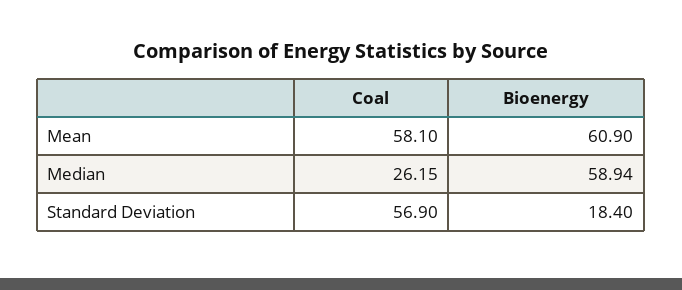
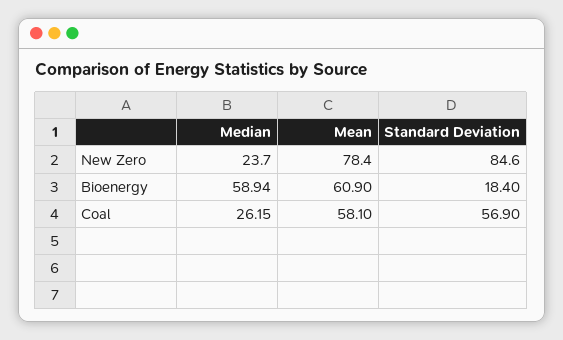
  {
    "Coal": {
      "Mean": 58.1,
      "Median": 26.15,
      "Standard Deviation": 56.9
    },
    "Bioenergy": {
      "Mean": 60.9,
      "Median": 58.94,
      "Standard Deviation": 18.4
-   }
+   },
+   "New Zero": {
+     "Median": 23.7,
+     "Mean": 78.4,
+     "Standard Deviation": 84.6
+   }
  }

